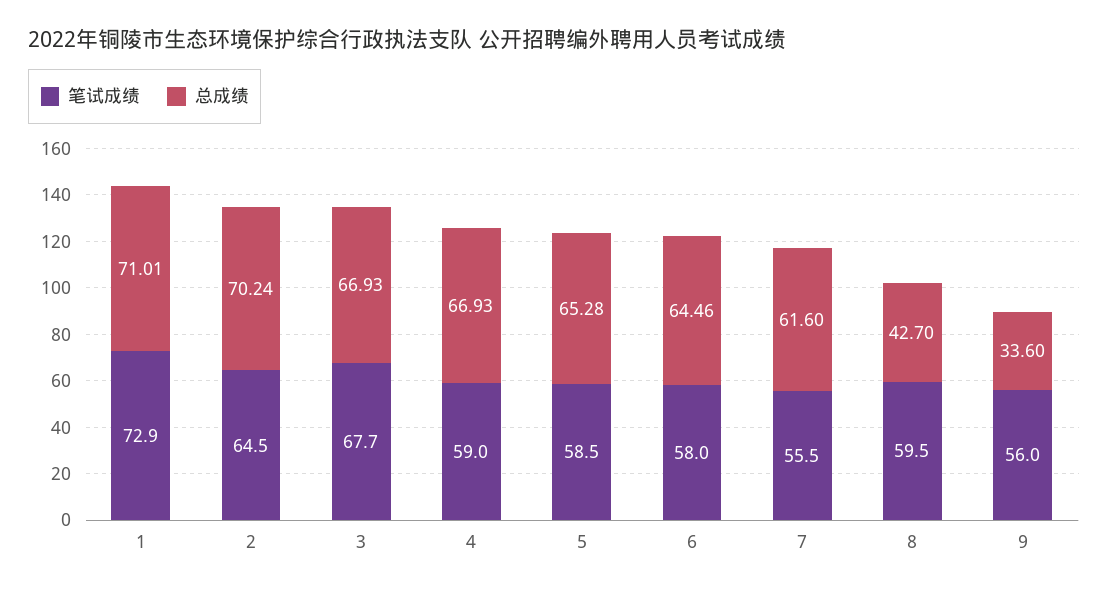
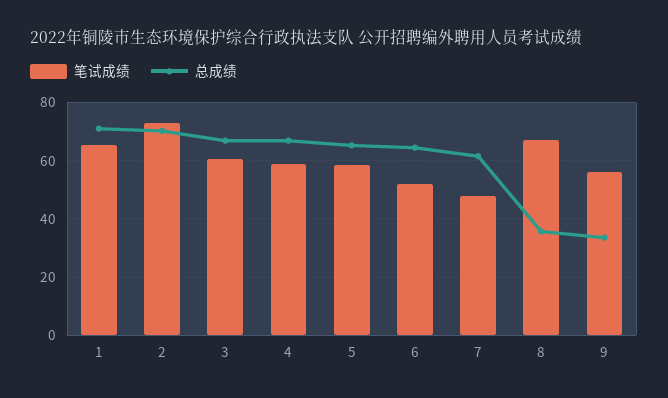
  {
    "笔试成绩": {
-     "1": 72.9,
+     "1": 65,
-     "2": 64.5,
+     "2": 72.5,
-     "3": 67.7,
+     "3": 60,
      "4": 59,
      "5": 58.5,
-     "6": 58,
+     "6": 52.5,
-     "7": 55.5,
+     "7": 47.5,
-     "8": 59.5,
+     "8": 67.5,
      "9": 56
    },
    "总成绩": {
      "1": 71.01,
      "2": 70.24,
      "3": 66.93,
      "4": 66.93,
      "5": 65.28,
      "6": 64.46,
      "7": 61.6,
-     "8": 42.7,
+     "8": 35,
      "9": 33.6
    }
  }

